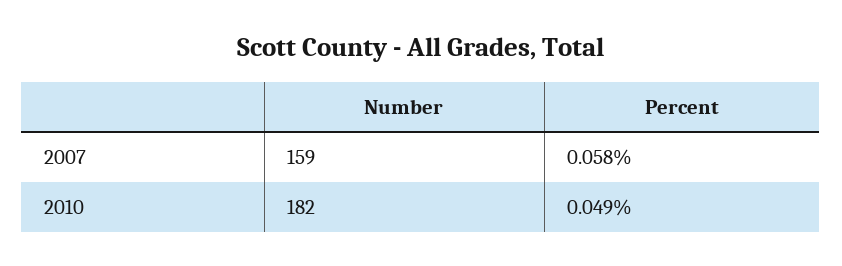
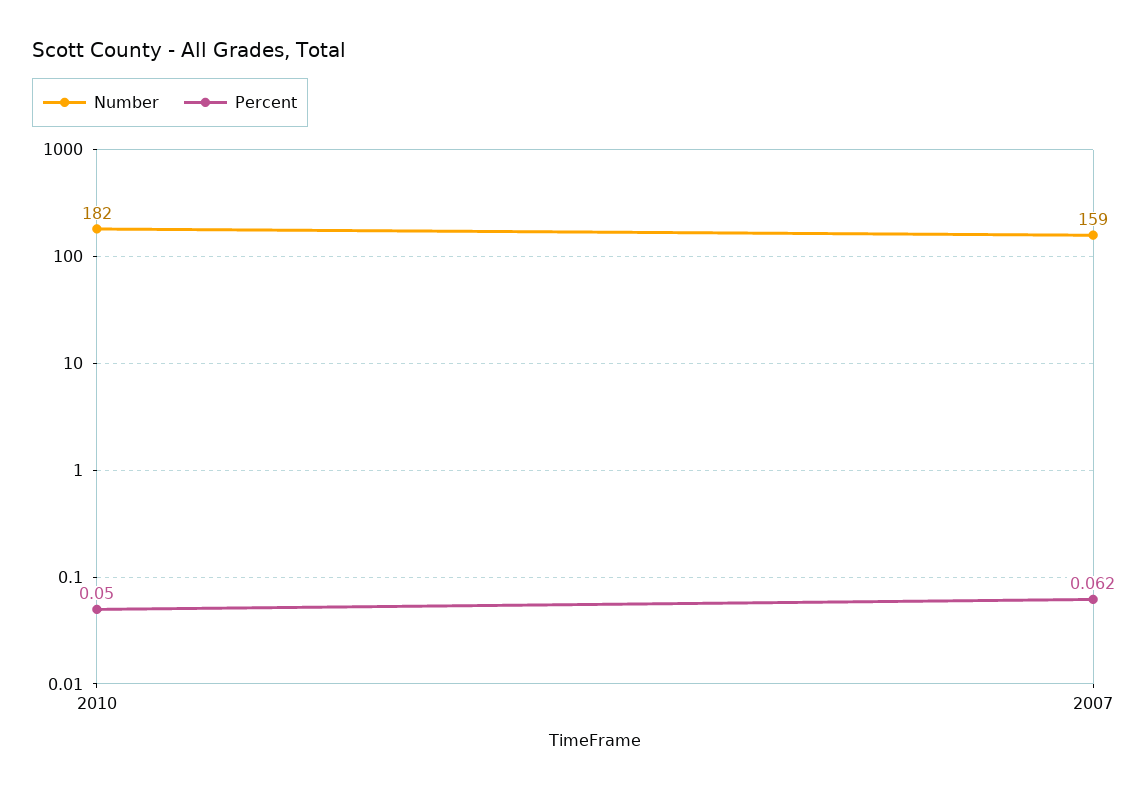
  {
    "Number": {
      "2007": 159,
      "2010": 182
    },
    "Percent": {
-     "2007": 0.058,
+     "2007": 0.062,
-     "2010": 0.049
+     "2010": 0.05
    }
  }

